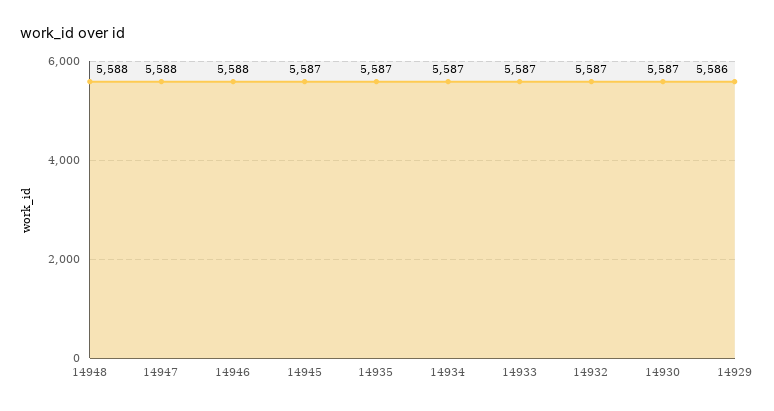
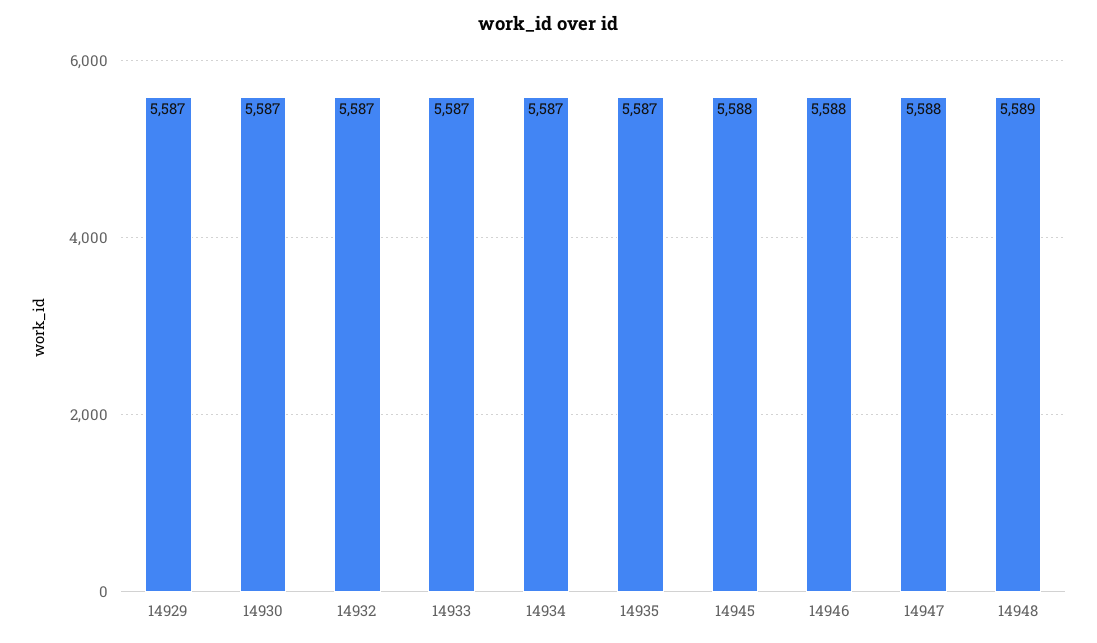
  {
-   "14948": 5588,
+   "14948": 5589,
    "14947": 5588,
    "14946": 5588,
-   "14945": 5587,
+   "14945": 5588,
    "14935": 5587,
    "14934": 5587,
    "14933": 5587,
    "14932": 5587,
    "14930": 5587,
-   "14929": 5586
+   "14929": 5587
  }

